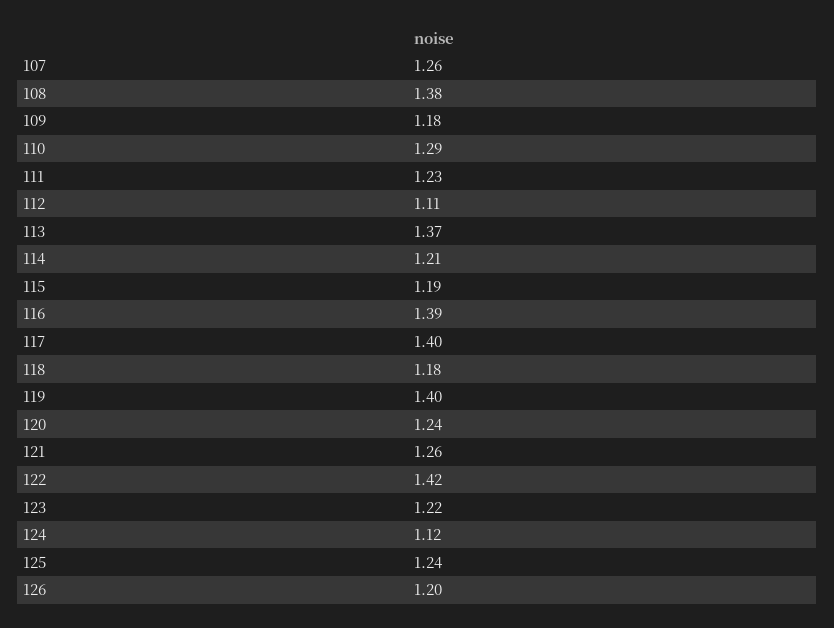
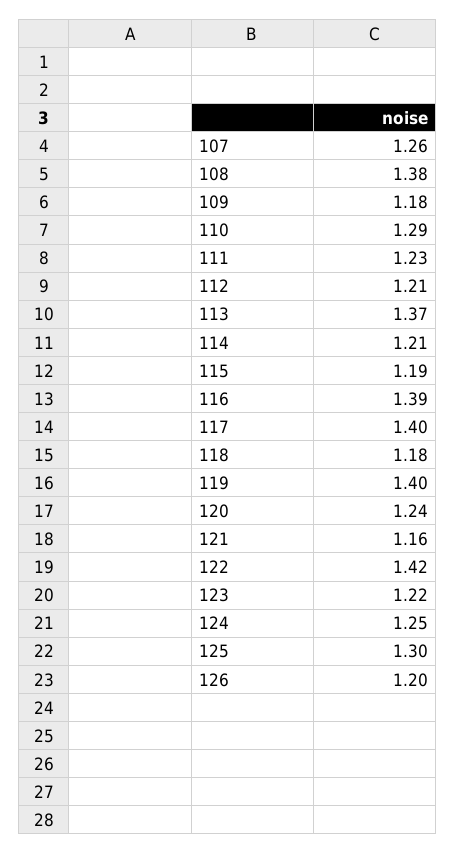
  {
    "107": 1.26,
    "108": 1.38,
    "109": 1.18,
    "110": 1.29,
    "111": 1.23,
-   "112": 1.11,
+   "112": 1.21,
    "113": 1.37,
    "114": 1.21,
    "115": 1.19,
    "116": 1.39,
    "117": 1.4,
    "118": 1.18,
    "119": 1.4,
    "120": 1.24,
-   "121": 1.26,
+   "121": 1.16,
    "122": 1.42,
    "123": 1.22,
-   "124": 1.12,
+   "124": 1.25,
-   "125": 1.24,
+   "125": 1.3,
    "126": 1.2
  }

